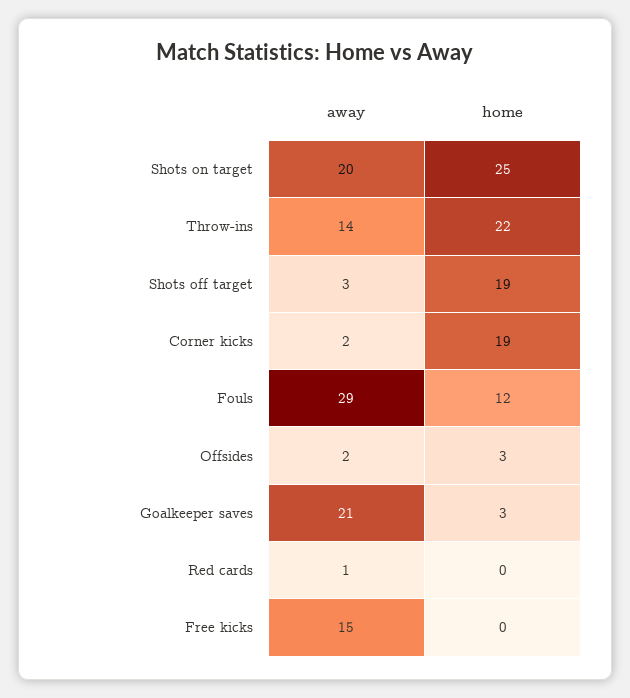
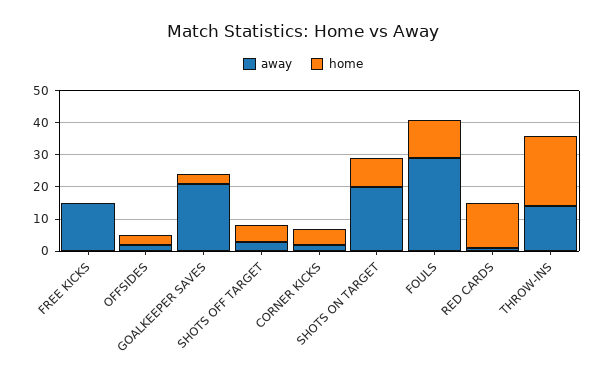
  {
    "away": {
      "Shots on target": 20,
      "Throw-ins": 14,
      "Shots off target": 3,
      "Corner kicks": 2,
      "Fouls": 29,
      "Offsides": 2,
      "Goalkeeper saves": 21,
      "Red cards": 1,
      "Free kicks": 15
    },
    "home": {
-     "Shots on target": 25,
+     "Shots on target": 10,
      "Throw-ins": 22,
-     "Shots off target": 19,
+     "Shots off target": 5,
-     "Corner kicks": 19,
+     "Corner kicks": 5,
      "Fouls": 12,
      "Offsides": 3,
      "Goalkeeper saves": 3,
-     "Red cards": 0,
+     "Red cards": 15,
      "Free kicks": 0
    }
  }

